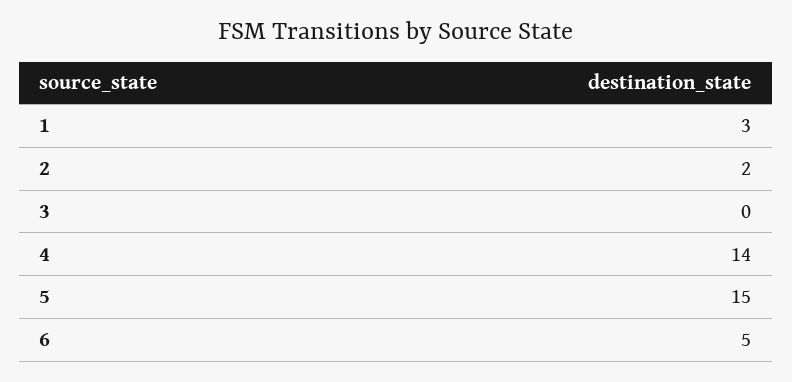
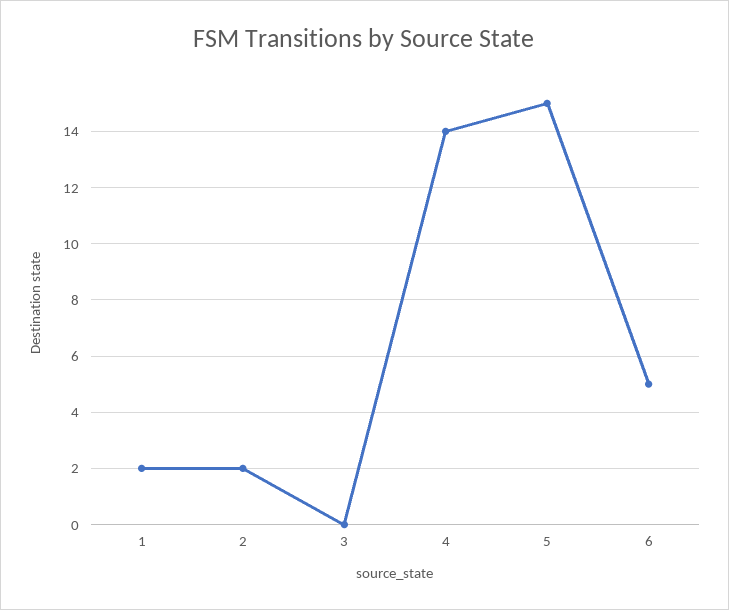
  {
-   "1": 3,
+   "1": 2,
    "2": 2,
    "3": 0,
    "4": 14,
    "5": 15,
    "6": 5
  }

